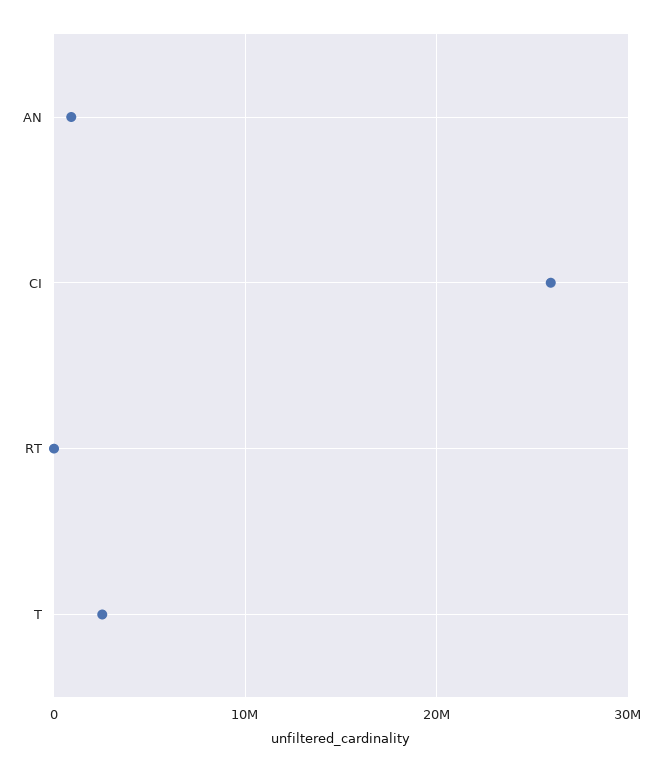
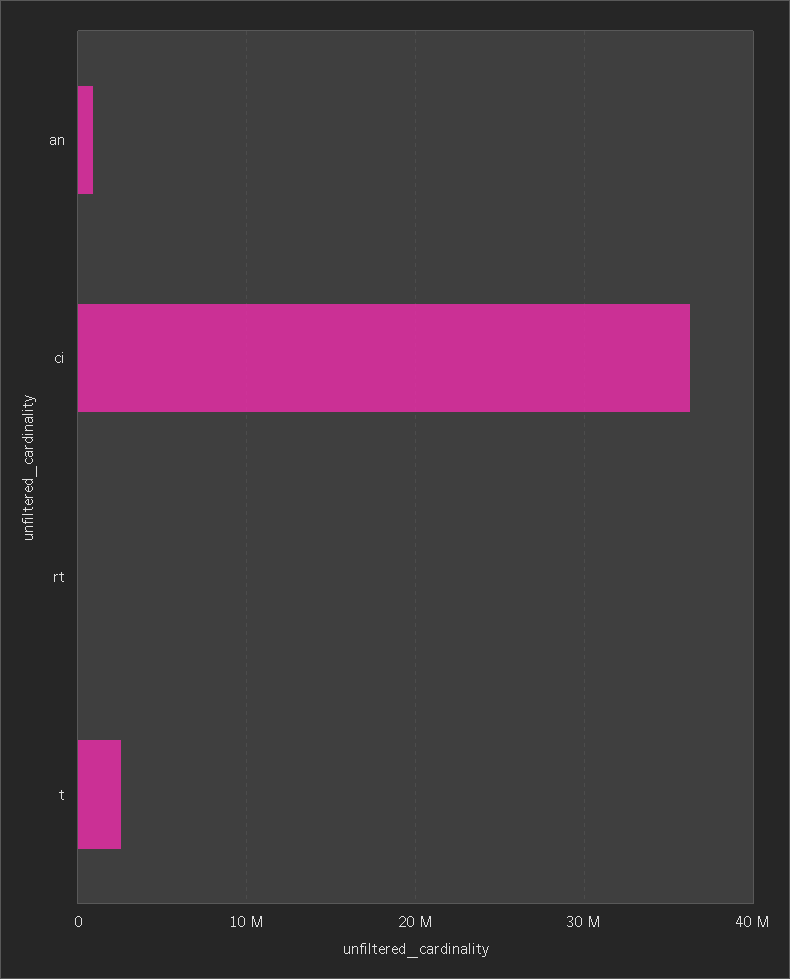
  {
    "AN": 1000000,
-   "CI": 26000000,
+   "CI": 36000000,
    "RT": 0,
    "T": 3000000
  }

